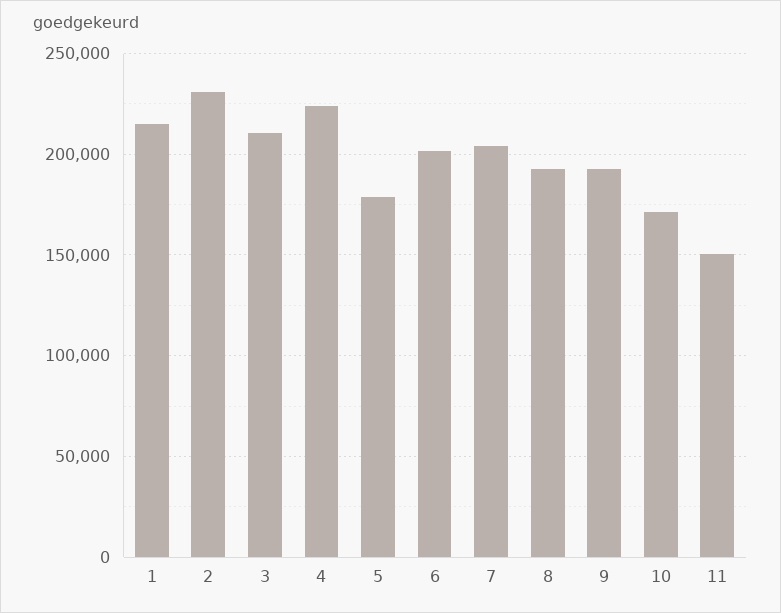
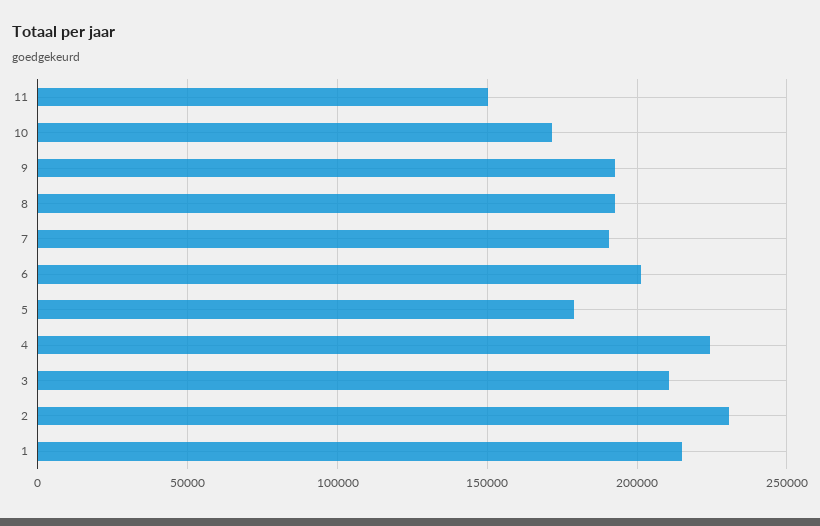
  {
    "1": 215000,
    "2": 230000,
    "3": 210000,
    "4": 225000,
    "5": 180000,
    "6": 200000,
-   "7": 205000,
+   "7": 190000,
    "8": 195000,
    "9": 195000,
    "10": 170000,
    "11": 150000
  }

